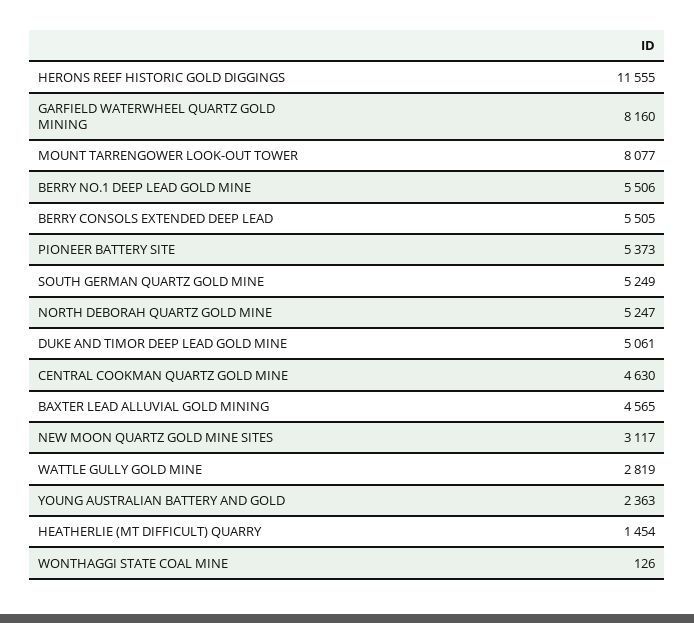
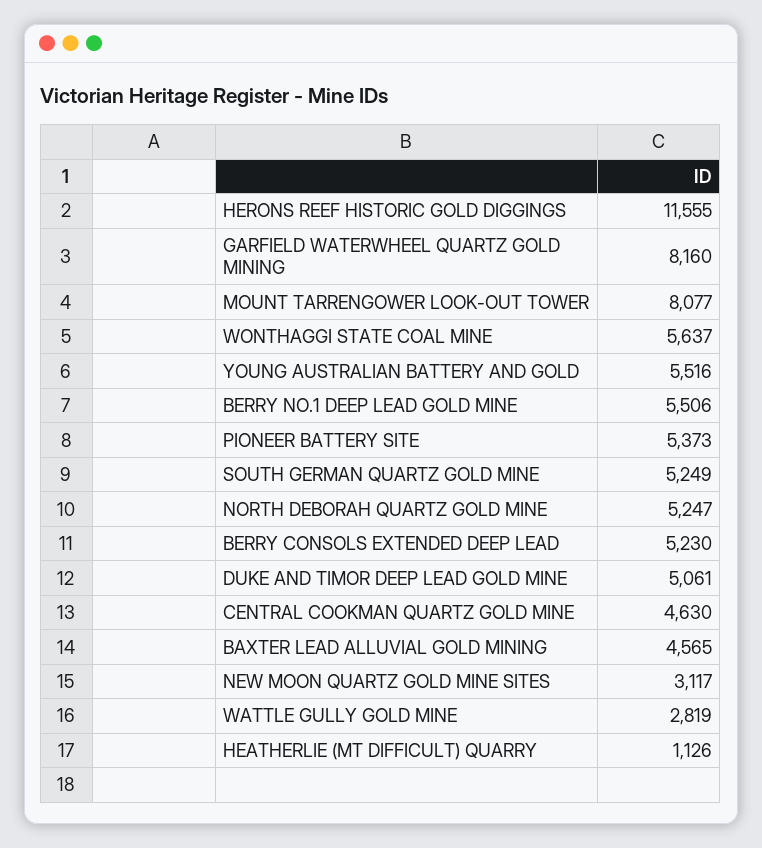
  {
    "HERONS REEF HISTORIC GOLD DIGGINGS": 11555,
    "GARFIELD WATERWHEEL QUARTZ GOLD MINING": 8160,
    "MOUNT TARRENGOWER LOOK-OUT TOWER": 8077,
    "BERRY NO.1 DEEP LEAD GOLD MINE": 5506,
-   "BERRY CONSOLS EXTENDED DEEP LEAD": 5505,
+   "BERRY CONSOLS EXTENDED DEEP LEAD": 5230,
    "PIONEER BATTERY SITE": 5373,
    "SOUTH GERMAN QUARTZ GOLD MINE": 5249,
    "NORTH DEBORAH QUARTZ GOLD MINE": 5247,
    "DUKE AND TIMOR DEEP LEAD GOLD MINE": 5061,
    "CENTRAL COOKMAN QUARTZ GOLD MINE": 4630,
    "BAXTER LEAD ALLUVIAL GOLD MINING": 4565,
    "NEW MOON QUARTZ GOLD MINE SITES": 3117,
    "WATTLE GULLY GOLD MINE": 2819,
-   "YOUNG AUSTRALIAN BATTERY AND GOLD": 2363,
+   "YOUNG AUSTRALIAN BATTERY AND GOLD": 5516,
-   "HEATHERLIE (MT DIFFICULT) QUARRY": 1454,
+   "HEATHERLIE (MT DIFFICULT) QUARRY": 1126,
-   "WONTHAGGI STATE COAL MINE": 126
+   "WONTHAGGI STATE COAL MINE": 5637
  }

